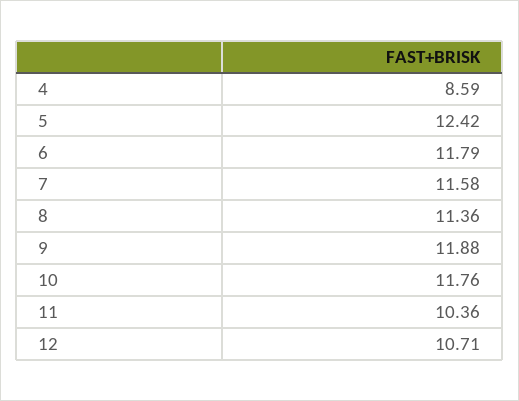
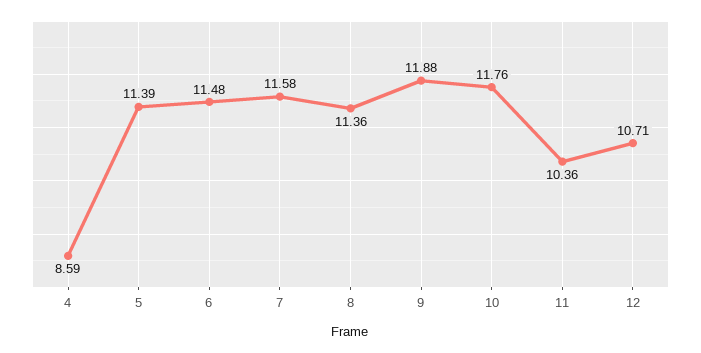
  {
    "4": 8.59,
-   "5": 12.42,
+   "5": 11.39,
-   "6": 11.79,
+   "6": 11.48,
    "7": 11.58,
    "8": 11.36,
    "9": 11.88,
    "10": 11.76,
    "11": 10.36,
    "12": 10.71
  }

